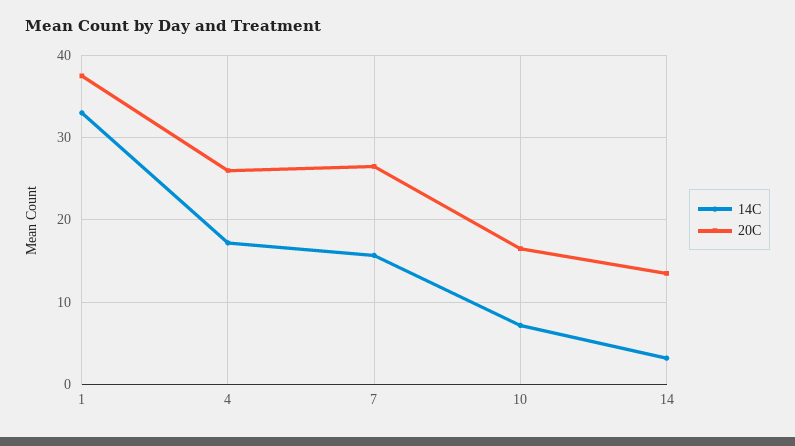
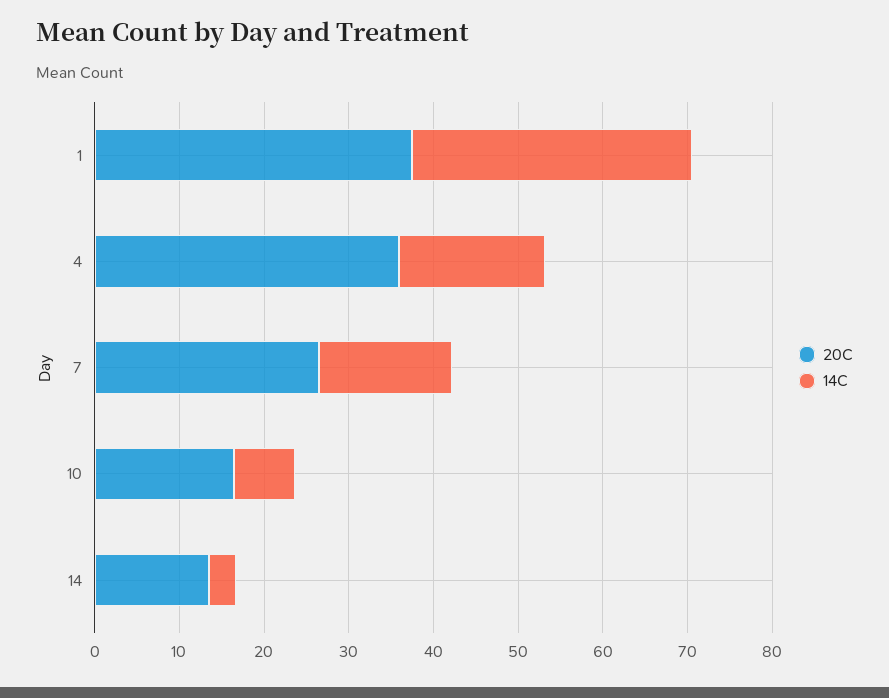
  {
    "14C": {
      "1": 33,
      "4": 17,
      "7": 16,
      "10": 7,
      "14": 3
    },
    "20C": {
      "1": 38,
-     "4": 26,
+     "4": 36,
      "7": 27,
      "10": 17,
      "14": 14
    }
  }

